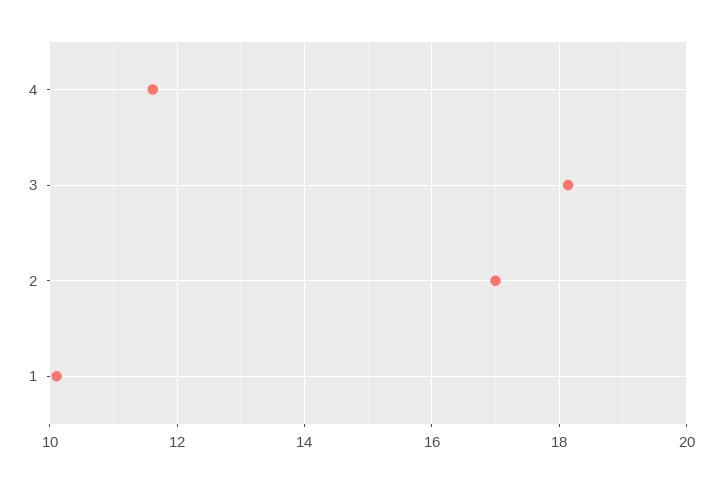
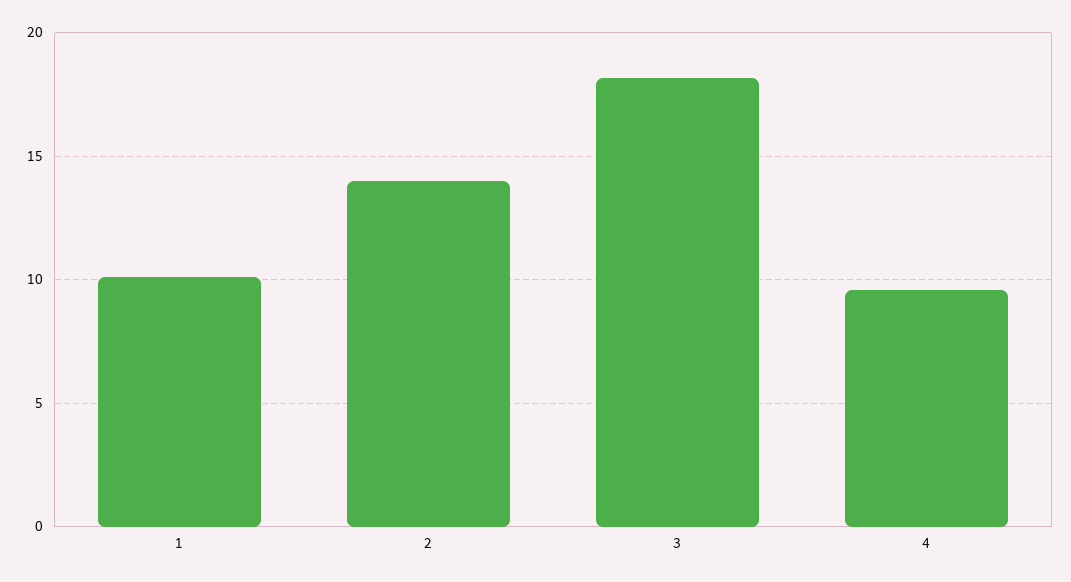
  {
-   "4": 11.6,
+   "4": 9.5,
    "3": 18.2,
-   "2": 17,
+   "2": 14,
    "1": 10.2
  }

